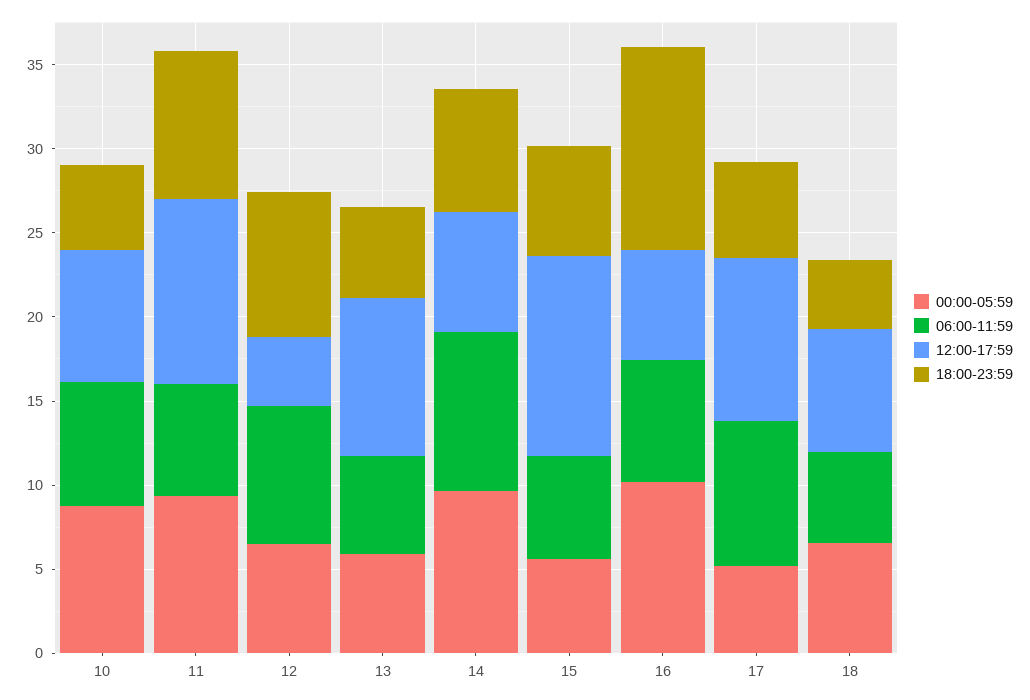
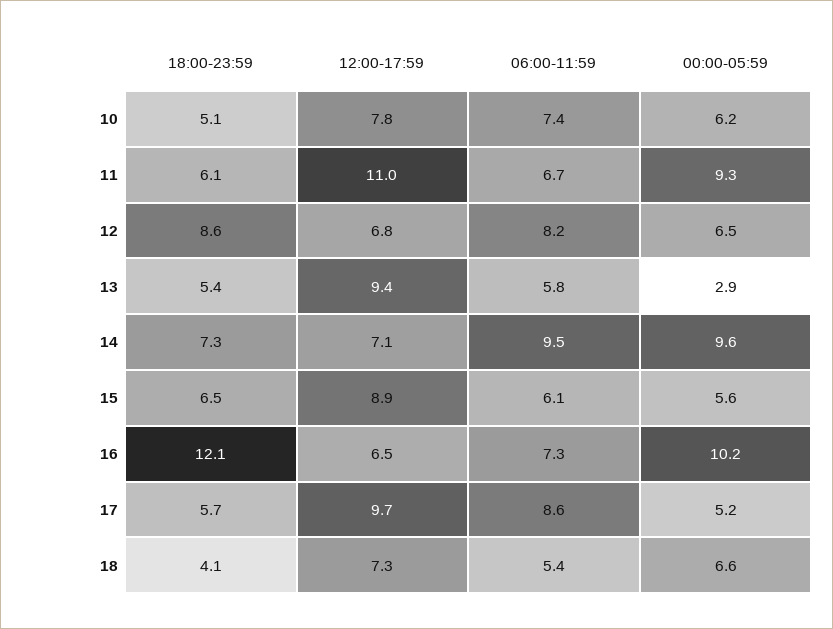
  {
    "00:00-05:59": {
-     "10": 9,
+     "10": 6.2,
      "11": 9.3,
      "12": 6.5,
-     "13": 6,
+     "13": 2.9,
      "14": 9.6,
      "15": 5.6,
      "16": 10.2,
      "17": 5.2,
      "18": 6.6
    },
    "06:00-11:59": {
      "10": 7.4,
      "11": 6.7,
      "12": 8.2,
      "13": 5.8,
      "14": 9.5,
      "15": 6.1,
      "16": 7.3,
      "17": 8.6,
      "18": 5.4
    },
    "12:00-17:59": {
      "10": 7.8,
      "11": 11,
-     "12": 4,
+     "12": 6.8,
      "13": 9.4,
      "14": 7.1,
-     "15": 12,
+     "15": 8.9,
      "16": 6.5,
      "17": 9.7,
      "18": 7.3
    },
    "18:00-23:59": {
      "10": 5.1,
-     "11": 9,
+     "11": 6.1,
      "12": 8.6,
      "13": 5.4,
      "14": 7.3,
      "15": 6.5,
      "16": 12.1,
      "17": 5.7,
      "18": 4.1
    }
  }

